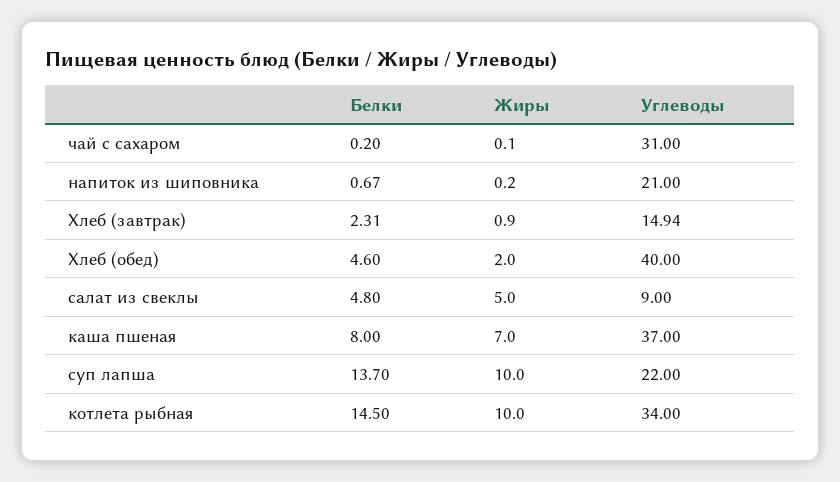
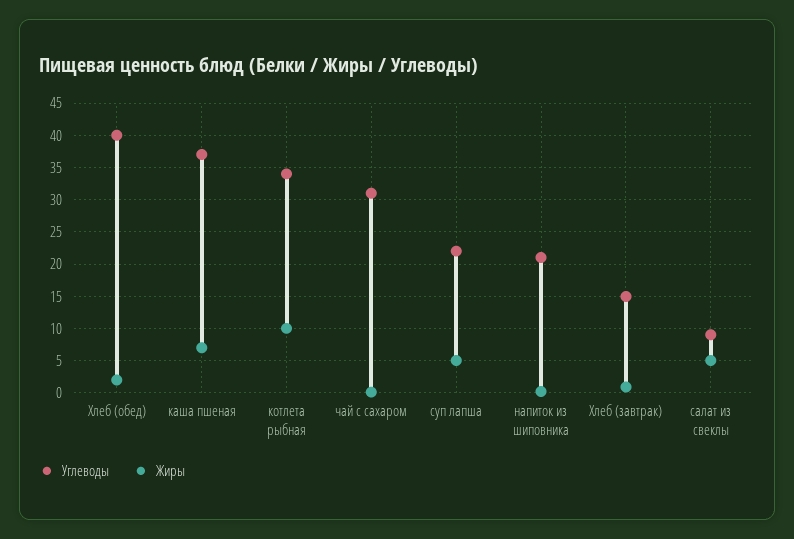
  {
-   "Белки": {
-     "чай с сахаром": 0.2,
-     "напиток из шиповника": 0.67,
-     "Хлеб (завтрак)": 2.31,
-     "Хлеб (обед)": 4.6,
-     "салат из свеклы": 4.8,
-     "каша пшеная": 8,
-     "суп лапша": 13.7,
-     "котлета рыбная": 14.5
-   },
    "Жиры": {
      "чай с сахаром": 0.1,
      "напиток из шиповника": 0.2,
      "Хлеб (завтрак)": 0.9,
      "Хлеб (обед)": 2,
      "салат из свеклы": 5,
      "каша пшеная": 7,
-     "суп лапша": 10,
+     "суп лапша": 5,
      "котлета рыбная": 10
    },
    "Углеводы": {
      "чай с сахаром": 31,
      "напиток из шиповника": 21,
      "Хлеб (завтрак)": 14.94,
      "Хлеб (обед)": 40,
      "салат из свеклы": 9,
      "каша пшеная": 37,
      "суп лапша": 22,
      "котлета рыбная": 34
    }
  }

